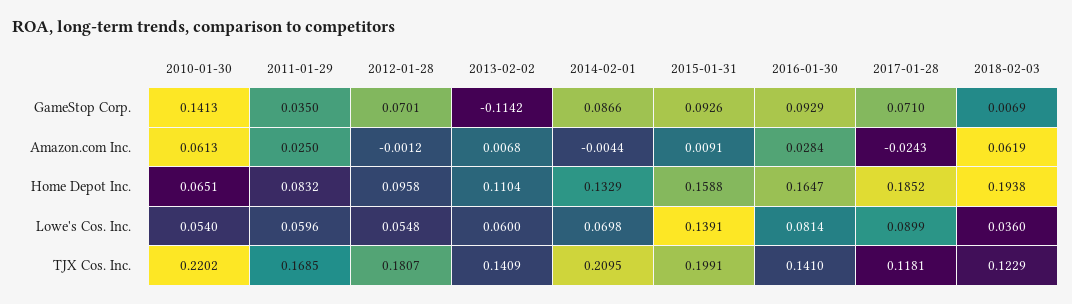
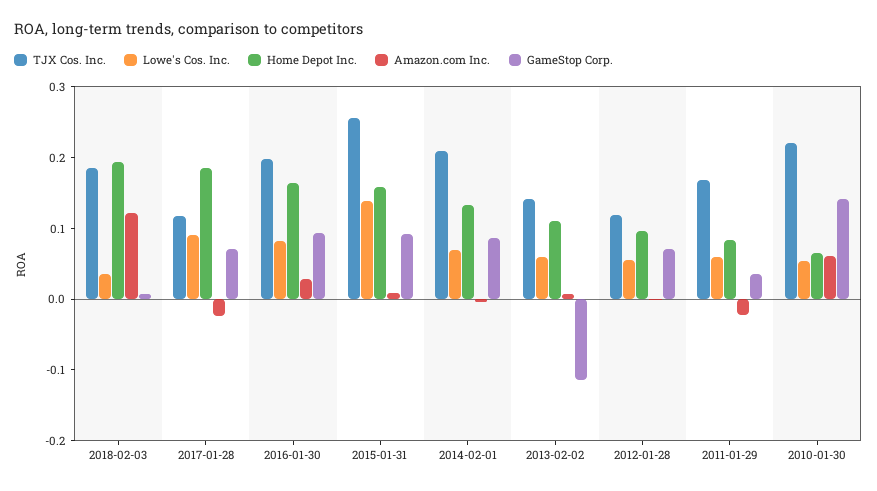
  {
    "GameStop Corp.": {
      "2010-01-30": 0.1413,
      "2011-01-29": 0.035,
      "2012-01-28": 0.0701,
      "2013-02-02": -0.1142,
      "2014-02-01": 0.0866,
      "2015-01-31": 0.0926,
      "2016-01-30": 0.0929,
      "2017-01-28": 0.071,
      "2018-02-03": 0.0069
    },
    "Amazon.com Inc.": {
      "2010-01-30": 0.0613,
-     "2011-01-29": 0.025,
+     "2011-01-29": -0.02,
      "2012-01-28": -0.0012,
      "2013-02-02": 0.0068,
      "2014-02-01": -0.0044,
      "2015-01-31": 0.0091,
      "2016-01-30": 0.0284,
      "2017-01-28": -0.0243,
-     "2018-02-03": 0.0619
+     "2018-02-03": 0.12
    },
    "Home Depot Inc.": {
      "2010-01-30": 0.0651,
      "2011-01-29": 0.0832,
      "2012-01-28": 0.0958,
      "2013-02-02": 0.1104,
      "2014-02-01": 0.1329,
      "2015-01-31": 0.1588,
      "2016-01-30": 0.1647,
      "2017-01-28": 0.1852,
      "2018-02-03": 0.1938
    },
    "Lowe's Cos. Inc.": {
      "2010-01-30": 0.054,
      "2011-01-29": 0.0596,
      "2012-01-28": 0.0548,
      "2013-02-02": 0.06,
      "2014-02-01": 0.0698,
      "2015-01-31": 0.1391,
      "2016-01-30": 0.0814,
      "2017-01-28": 0.0899,
      "2018-02-03": 0.036
    },
    "TJX Cos. Inc.": {
      "2010-01-30": 0.2202,
      "2011-01-29": 0.1685,
-     "2012-01-28": 0.1807,
+     "2012-01-28": 0.12,
      "2013-02-02": 0.1409,
      "2014-02-01": 0.2095,
-     "2015-01-31": 0.1991,
+     "2015-01-31": 0.26,
-     "2016-01-30": 0.141,
+     "2016-01-30": 0.2,
      "2017-01-28": 0.1181,
-     "2018-02-03": 0.1229
+     "2018-02-03": 0.18
    }
  }

